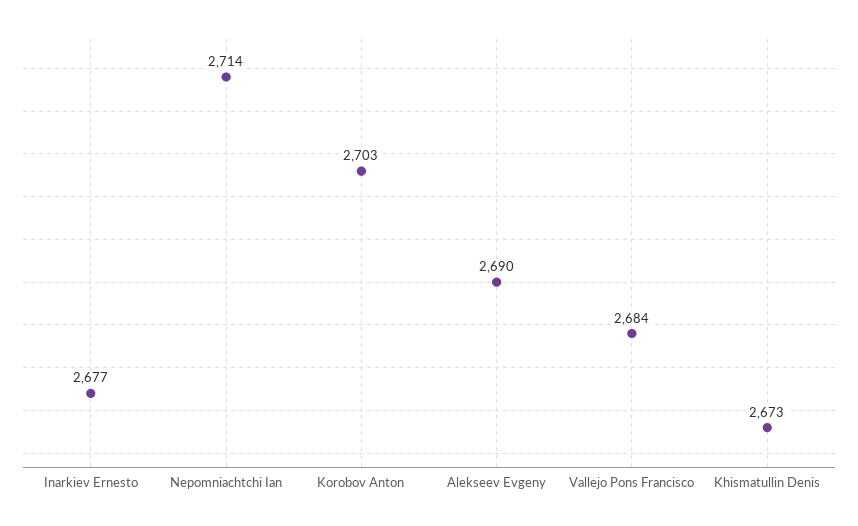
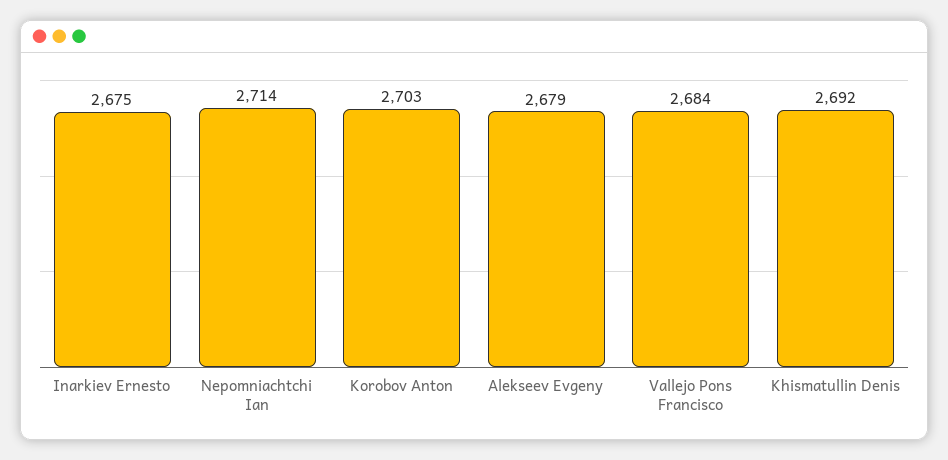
  {
-   "Inarkiev Ernesto": 2677,
+   "Inarkiev Ernesto": 2675,
    "Nepomniachtchi Ian": 2714,
    "Korobov Anton": 2703,
-   "Alekseev Evgeny": 2690,
+   "Alekseev Evgeny": 2679,
    "Vallejo Pons Francisco": 2684,
-   "Khismatullin Denis": 2673
+   "Khismatullin Denis": 2692
  }

